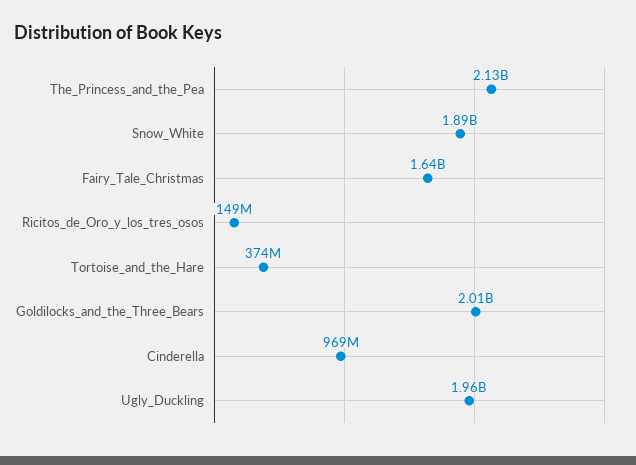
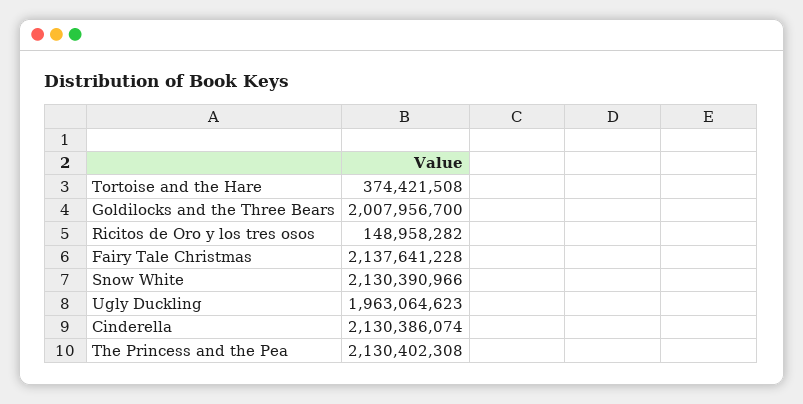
  {
    "The_Princess_and_the_Pea": 2130402308,
-   "Snow_White": 1890000000,
+   "Snow_White": 2130390966,
-   "Fairy_Tale_Christmas": 1640000000,
+   "Fairy_Tale_Christmas": 2137641228,
    "Ricitos_de_Oro_y_los_tres_osos": 148958282,
    "Tortoise_and_the_Hare": 374421508,
    "Goldilocks_and_the_Three_Bears": 2007956700,
-   "Cinderella": 969000000,
+   "Cinderella": 2130386074,
    "Ugly_Duckling": 1963064623
  }

